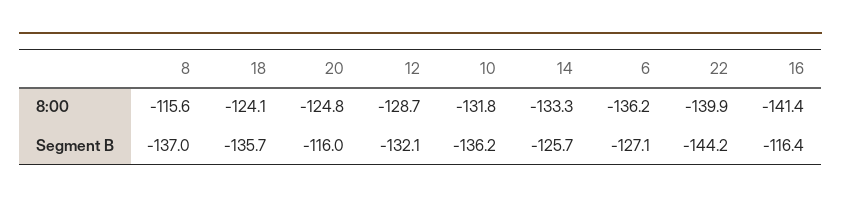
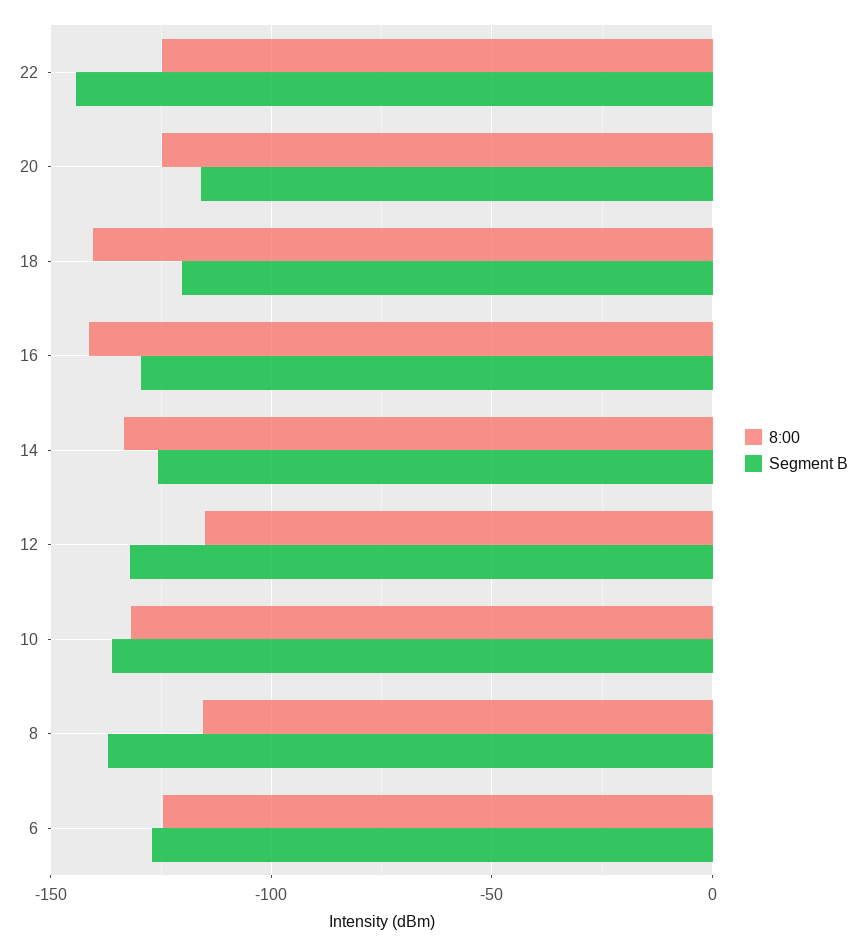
  {
    "8:00": {
      "8": -115.6,
-     "18": -124.1,
+     "18": -140,
      "20": -124.8,
-     "12": -128.7,
+     "12": -115,
      "10": -131.8,
      "14": -133.3,
-     "6": -136.2,
+     "6": -125,
-     "22": -139.9,
+     "22": -125,
      "16": -141.4
    },
    "Segment B": {
      "8": -137,
-     "18": -135.7,
+     "18": -120,
      "20": -116,
      "12": -132.1,
      "10": -136.2,
      "14": -125.7,
      "6": -127.1,
      "22": -144.2,
-     "16": -116.4
+     "16": -130
    }
  }

